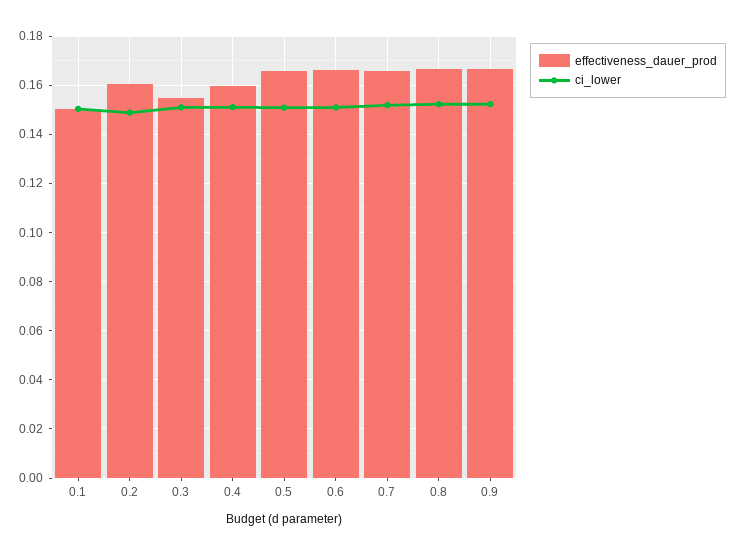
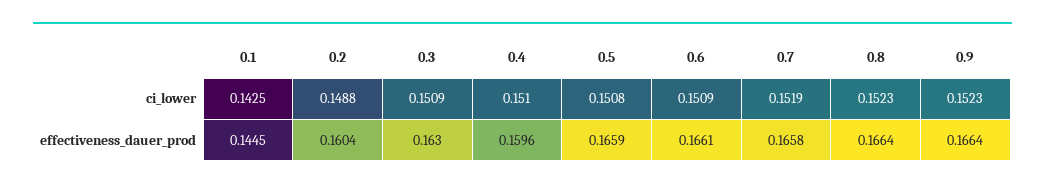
  {
    "effectiveness_dauer_prod": {
-     "0.1": 0.15,
+     "0.1": 0.1445,
      "0.2": 0.1604,
-     "0.3": 0.155,
+     "0.3": 0.163,
      "0.4": 0.1596,
      "0.5": 0.1659,
      "0.6": 0.1661,
      "0.7": 0.1658,
      "0.8": 0.1664,
      "0.9": 0.1664
    },
    "ci_lower": {
-     "0.1": 0.15,
+     "0.1": 0.1425,
      "0.2": 0.1488,
      "0.3": 0.1509,
      "0.4": 0.151,
      "0.5": 0.1508,
      "0.6": 0.1509,
      "0.7": 0.1519,
      "0.8": 0.1523,
      "0.9": 0.1523
    }
  }

